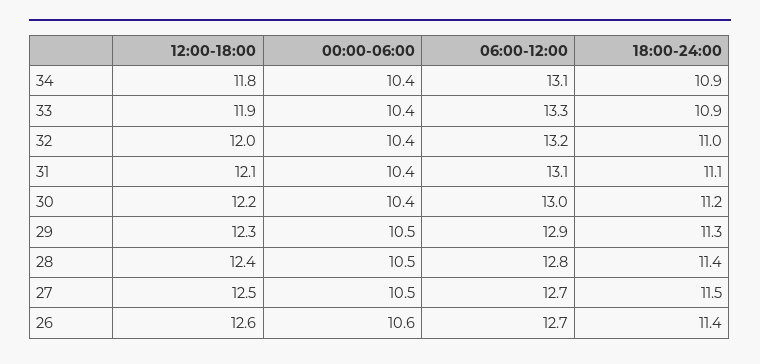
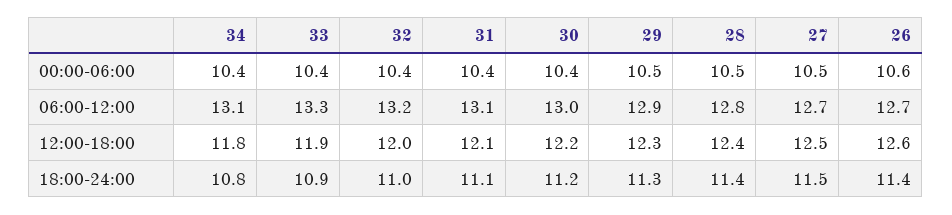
  {
    "12:00-18:00": {
      "34": 11.8,
      "33": 11.9,
      "32": 12,
      "31": 12.1,
      "30": 12.2,
      "29": 12.3,
      "28": 12.4,
      "27": 12.5,
      "26": 12.6
    },
    "00:00-06:00": {
      "34": 10.4,
      "33": 10.4,
      "32": 10.4,
      "31": 10.4,
      "30": 10.4,
      "29": 10.5,
      "28": 10.5,
      "27": 10.5,
      "26": 10.6
    },
    "06:00-12:00": {
      "34": 13.1,
      "33": 13.3,
      "32": 13.2,
      "31": 13.1,
      "30": 13,
      "29": 12.9,
      "28": 12.8,
      "27": 12.7,
      "26": 12.7
    },
    "18:00-24:00": {
-     "34": 10.9,
+     "34": 10.8,
      "33": 10.9,
      "32": 11,
      "31": 11.1,
      "30": 11.2,
      "29": 11.3,
      "28": 11.4,
      "27": 11.5,
      "26": 11.4
    }
  }

